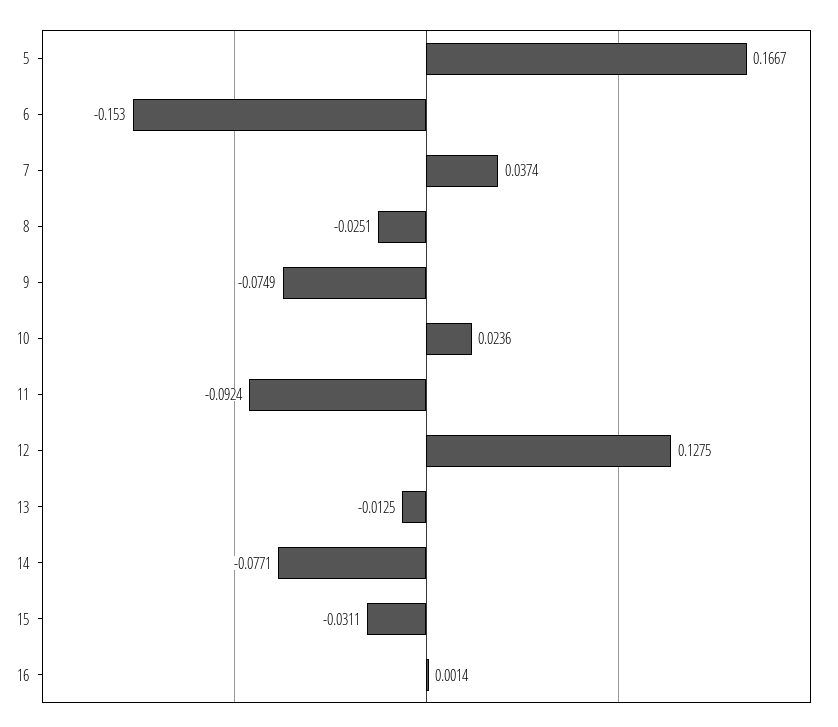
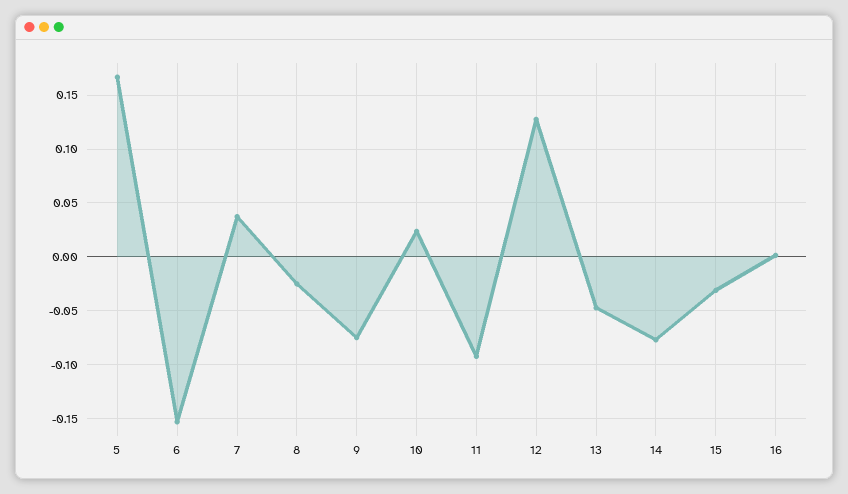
  {
    "5": 0.1667,
    "6": -0.153,
    "7": 0.0374,
    "8": -0.0251,
    "9": -0.0749,
    "10": 0.0236,
    "11": -0.0924,
    "12": 0.1275,
-   "13": -0.0125,
+   "13": -0.05,
    "14": -0.0771,
    "15": -0.0311,
    "16": 0.0014
  }

